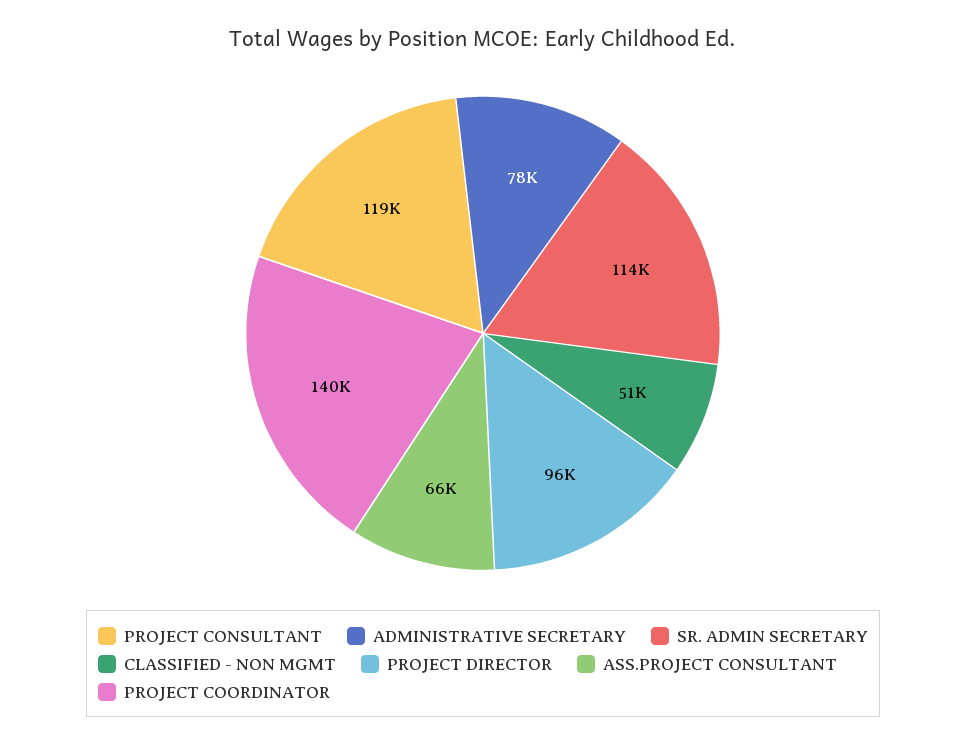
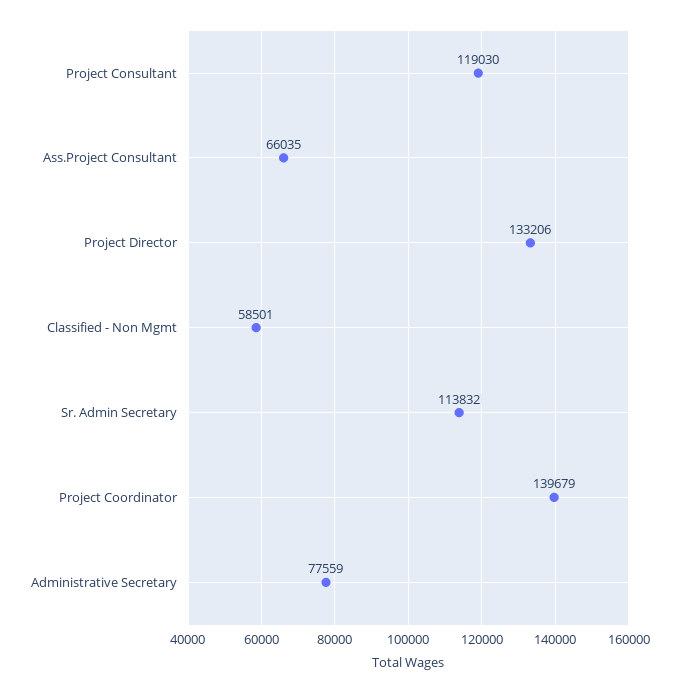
  {
    "PROJECT CONSULTANT": 119030,
    "ADMINISTRATIVE SECRETARY": 77559,
    "SR. ADMIN SECRETARY": 113832,
-   "CLASSIFIED - NON MGMT": 51000,
+   "CLASSIFIED - NON MGMT": 58501,
-   "PROJECT DIRECTOR": 96000,
+   "PROJECT DIRECTOR": 133206,
    "ASS.PROJECT CONSULTANT": 66035,
    "PROJECT COORDINATOR": 139679
  }

